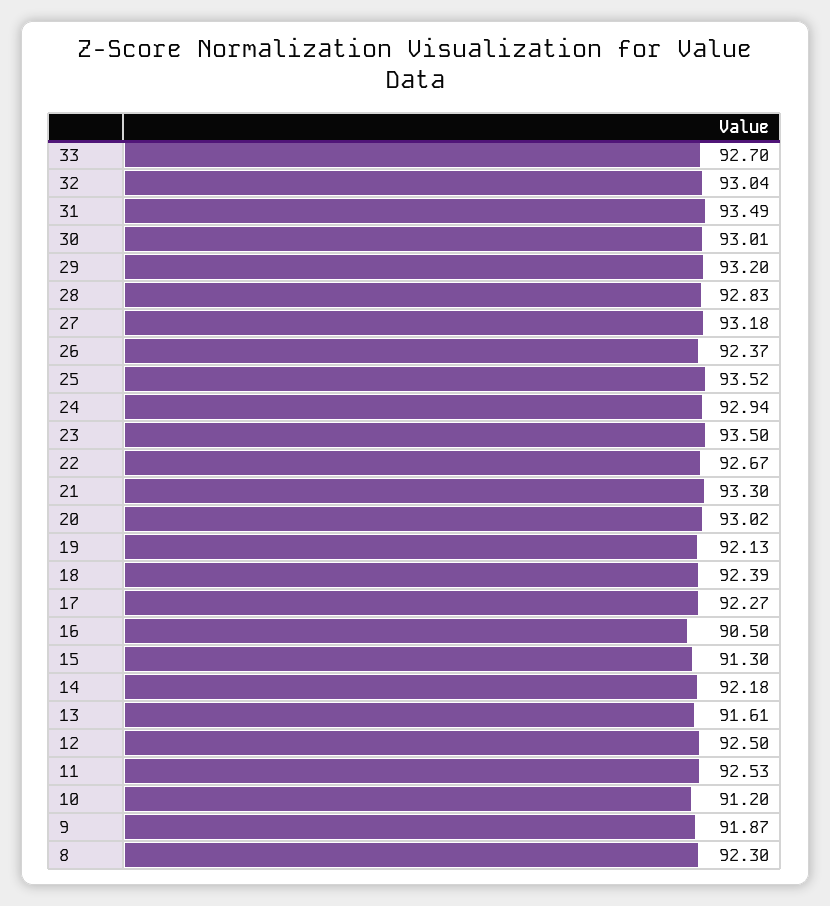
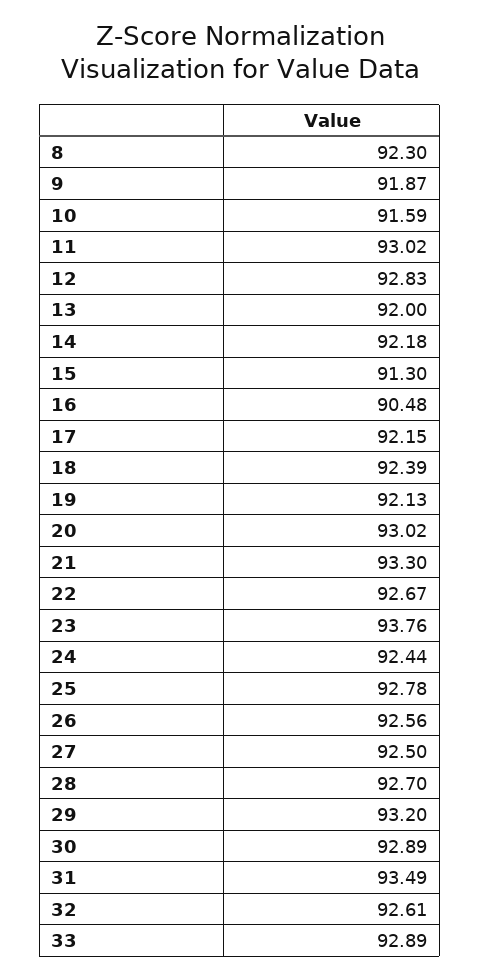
  {
-   "33": 92.7,
+   "33": 92.89,
-   "32": 93.04,
+   "32": 92.61,
    "31": 93.49,
-   "30": 93.01,
+   "30": 92.89,
    "29": 93.2,
-   "28": 92.83,
+   "28": 92.7,
-   "27": 93.18,
+   "27": 92.5,
-   "26": 92.37,
+   "26": 92.56,
-   "25": 93.52,
+   "25": 92.78,
-   "24": 92.94,
+   "24": 92.44,
-   "23": 93.5,
+   "23": 93.76,
    "22": 92.67,
    "21": 93.3,
    "20": 93.02,
    "19": 92.13,
    "18": 92.39,
-   "17": 92.27,
+   "17": 92.15,
-   "16": 90.5,
+   "16": 90.48,
    "15": 91.3,
    "14": 92.18,
-   "13": 91.61,
+   "13": 92,
-   "12": 92.5,
+   "12": 92.83,
-   "11": 92.53,
+   "11": 93.02,
-   "10": 91.2,
+   "10": 91.59,
    "9": 91.87,
    "8": 92.3
  }

